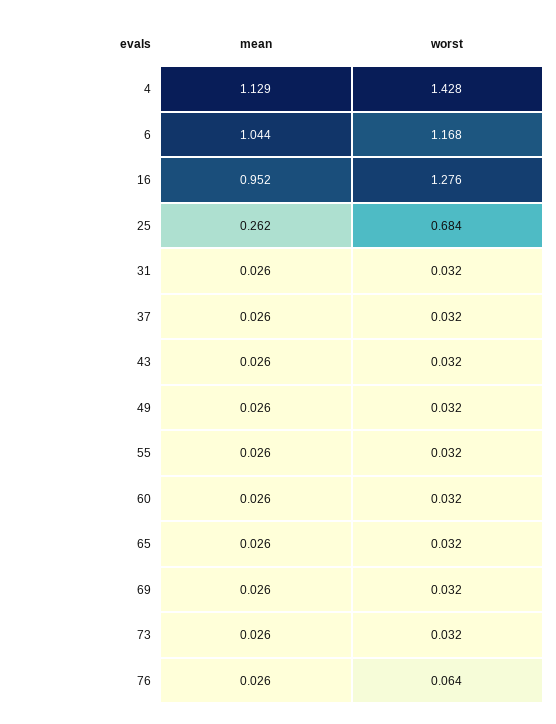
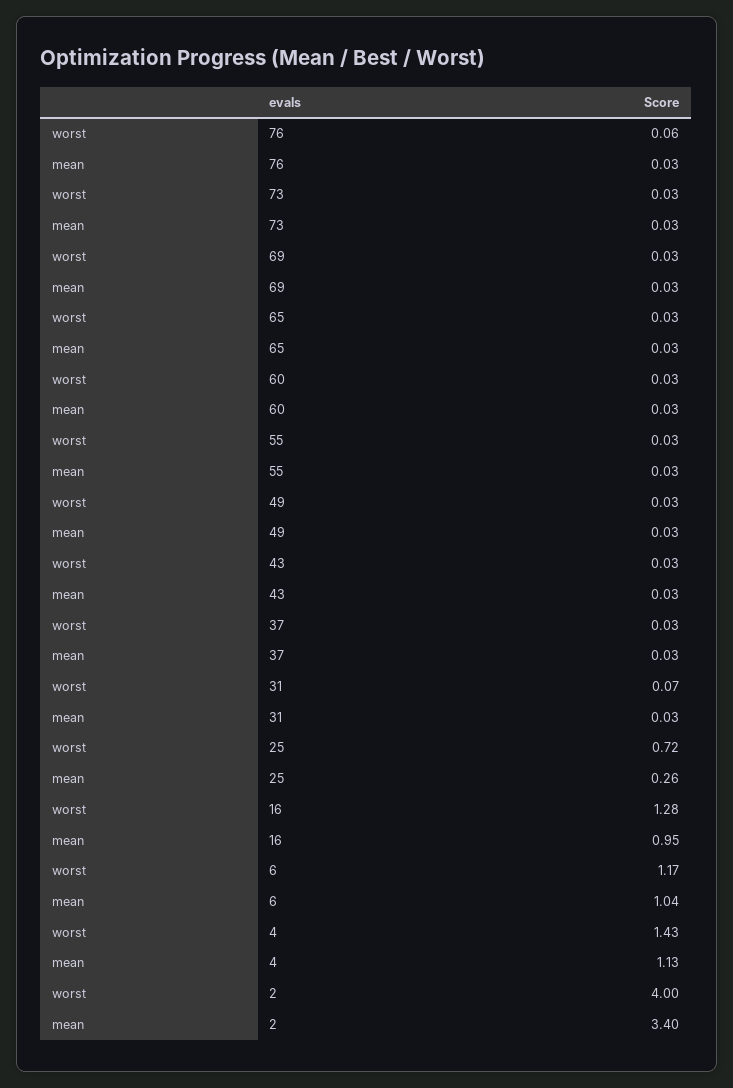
  {
    "mean": {
      "4": 1.129,
      "6": 1.044,
      "16": 0.952,
      "25": 0.262,
      "31": 0.026,
      "37": 0.026,
      "43": 0.026,
      "49": 0.026,
      "55": 0.026,
      "60": 0.026,
      "65": 0.026,
      "69": 0.026,
      "73": 0.026,
-     "76": 0.026
+     "76": 0.026,
+     "2": 3.4
    },
    "worst": {
      "4": 1.428,
      "6": 1.168,
      "16": 1.276,
-     "25": 0.684,
+     "25": 0.72,
-     "31": 0.032,
+     "31": 0.07,
      "37": 0.032,
      "43": 0.032,
      "49": 0.032,
      "55": 0.032,
      "60": 0.032,
      "65": 0.032,
      "69": 0.032,
      "73": 0.032,
-     "76": 0.064
+     "76": 0.064,
+     "2": 4
    }
  }

